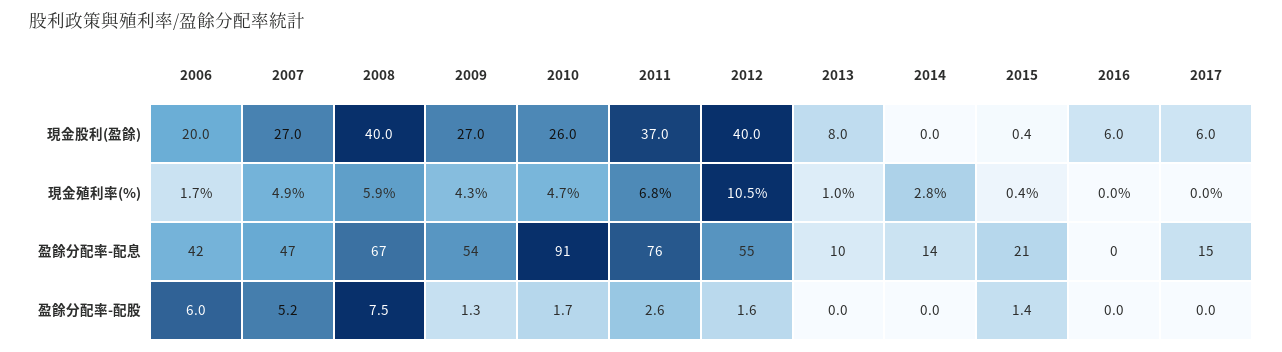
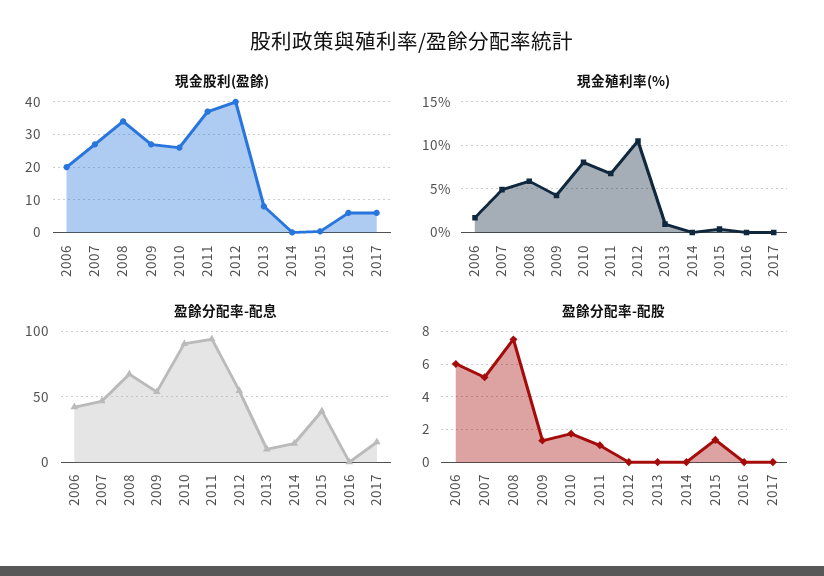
  {
    "現金股利(盈餘)": {
      "2006": 20,
      "2007": 27,
-     "2008": 40,
+     "2008": 34,
      "2009": 27,
      "2010": 26,
      "2011": 37,
      "2012": 40,
      "2013": 8,
      "2014": 0,
      "2015": 0.4,
      "2016": 6,
      "2017": 6
    },
    "現金殖利率(%)": {
      "2006": 1.7,
      "2007": 4.9,
      "2008": 5.9,
      "2009": 4.3,
-     "2010": 4.7,
+     "2010": 8,
      "2011": 6.8,
      "2012": 10.5,
      "2013": 1,
-     "2014": 2.8,
+     "2014": 0,
      "2015": 0.4,
      "2016": 0,
      "2017": 0
    },
    "盈餘分配率-配息": {
      "2006": 42,
      "2007": 47,
      "2008": 67,
      "2009": 54,
      "2010": 91,
-     "2011": 76,
+     "2011": 95,
      "2012": 55,
      "2013": 10,
      "2014": 14,
-     "2015": 21,
+     "2015": 40,
      "2016": 0,
      "2017": 15
    },
    "盈餘分配率-配股": {
      "2006": 6,
      "2007": 5.2,
      "2008": 7.5,
      "2009": 1.3,
      "2010": 1.7,
-     "2011": 2.6,
+     "2011": 1,
-     "2012": 1.6,
+     "2012": 0,
      "2013": 0,
      "2014": 0,
      "2015": 1.4,
      "2016": 0,
      "2017": 0
    }
  }

